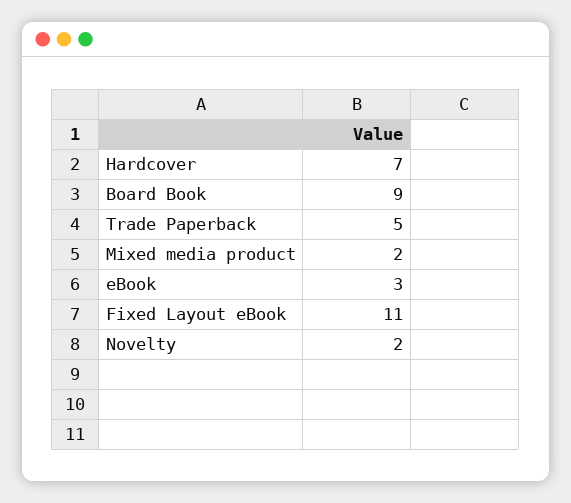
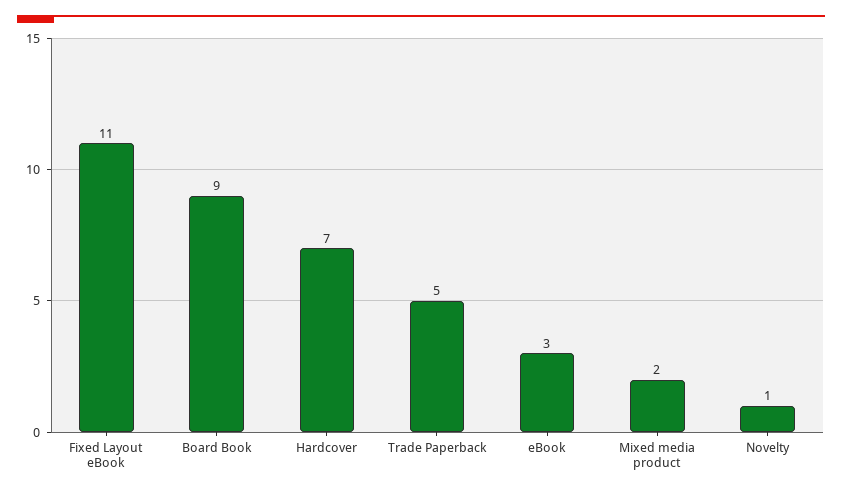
  {
    "Hardcover": 7,
    "Board Book": 9,
    "Trade Paperback": 5,
    "Mixed media product": 2,
    "eBook": 3,
    "Fixed Layout eBook": 11,
-   "Novelty": 2
+   "Novelty": 1
  }

